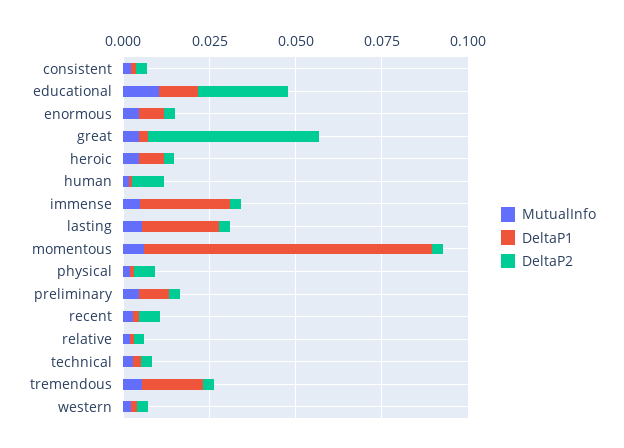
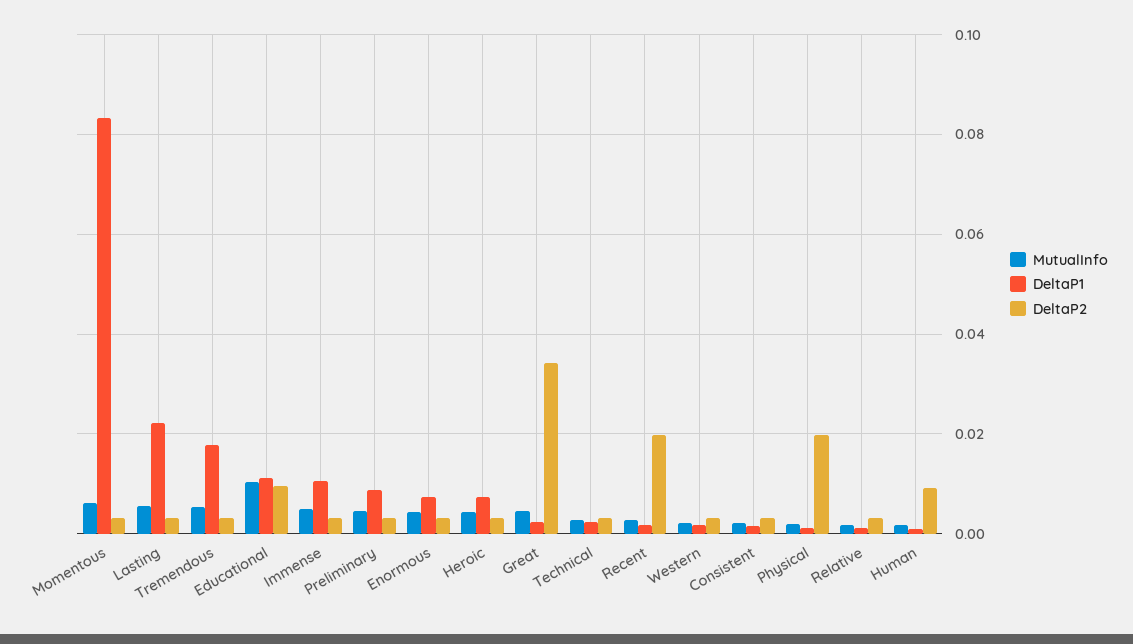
  {
    "MutualInfo": {
      "consistent": 0.002,
      "educational": 0.01,
      "enormous": 0.004,
      "great": 0.004,
      "heroic": 0.004,
      "human": 0.002,
      "immense": 0.004,
      "lasting": 0.006,
      "momentous": 0.006,
      "physical": 0.002,
      "preliminary": 0.004,
      "recent": 0.002,
      "relative": 0.002,
      "technical": 0.002,
      "tremendous": 0.006,
      "western": 0.002
    },
    "DeltaP1": {
      "consistent": 0.002,
      "educational": 0.012,
      "enormous": 0.008,
      "great": 0.002,
      "heroic": 0.008,
      "human": 0,
-     "immense": 0.025,
+     "immense": 0.01,
      "lasting": 0.022,
      "momentous": 0.084,
      "physical": 0.002,
      "preliminary": 0.008,
      "recent": 0.002,
      "relative": 0.002,
      "technical": 0.002,
      "tremendous": 0.018,
      "western": 0.002
    },
    "DeltaP2": {
      "consistent": 0.004,
-     "educational": 0.025,
+     "educational": 0.01,
      "enormous": 0.004,
-     "great": 0.05,
+     "great": 0.034,
      "heroic": 0.004,
      "human": 0.01,
      "immense": 0.004,
      "lasting": 0.004,
      "momentous": 0.004,
-     "physical": 0.005,
+     "physical": 0.02,
      "preliminary": 0.004,
-     "recent": 0.005,
+     "recent": 0.02,
      "relative": 0.004,
      "technical": 0.004,
      "tremendous": 0.004,
      "western": 0.004
    }
  }

